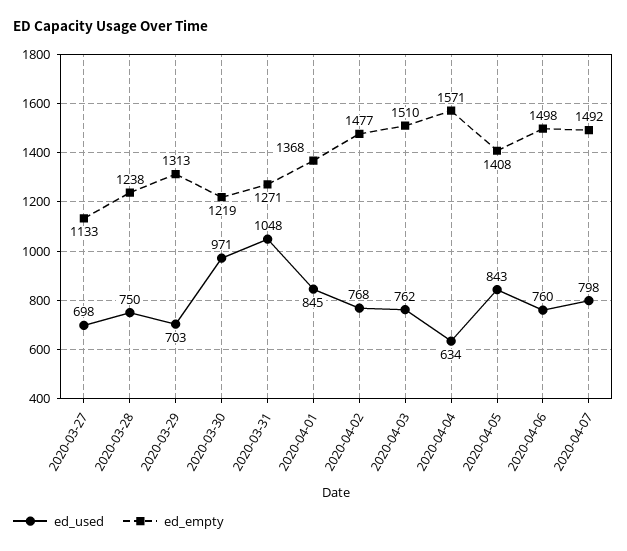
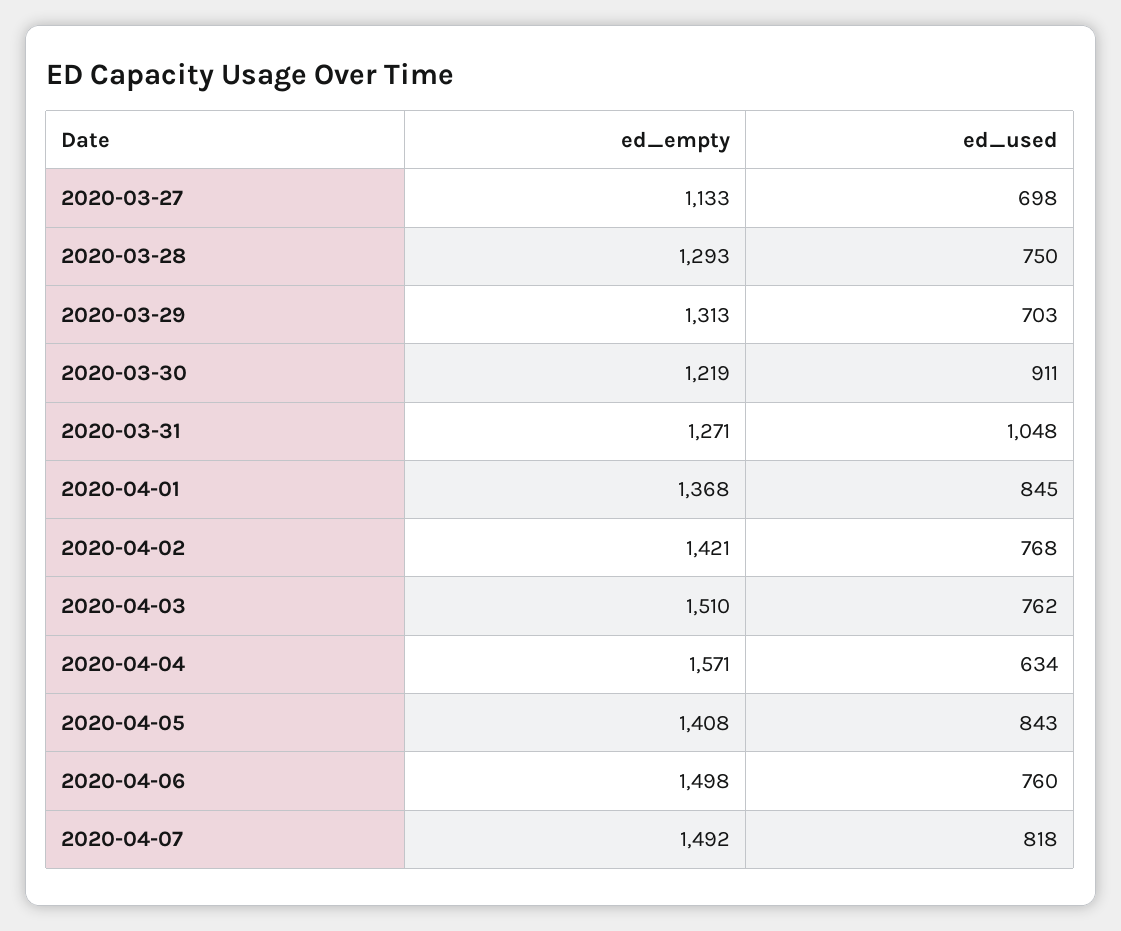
  {
    "ed_used": {
      "2020-03-27": 698,
      "2020-03-28": 750,
      "2020-03-29": 703,
-     "2020-03-30": 971,
+     "2020-03-30": 911,
      "2020-03-31": 1048,
      "2020-04-01": 845,
      "2020-04-02": 768,
      "2020-04-03": 762,
      "2020-04-04": 634,
      "2020-04-05": 843,
      "2020-04-06": 760,
-     "2020-04-07": 798
+     "2020-04-07": 818
    },
    "ed_empty": {
      "2020-03-27": 1133,
-     "2020-03-28": 1238,
+     "2020-03-28": 1293,
      "2020-03-29": 1313,
      "2020-03-30": 1219,
      "2020-03-31": 1271,
      "2020-04-01": 1368,
-     "2020-04-02": 1477,
+     "2020-04-02": 1421,
      "2020-04-03": 1510,
      "2020-04-04": 1571,
      "2020-04-05": 1408,
      "2020-04-06": 1498,
      "2020-04-07": 1492
    }
  }

